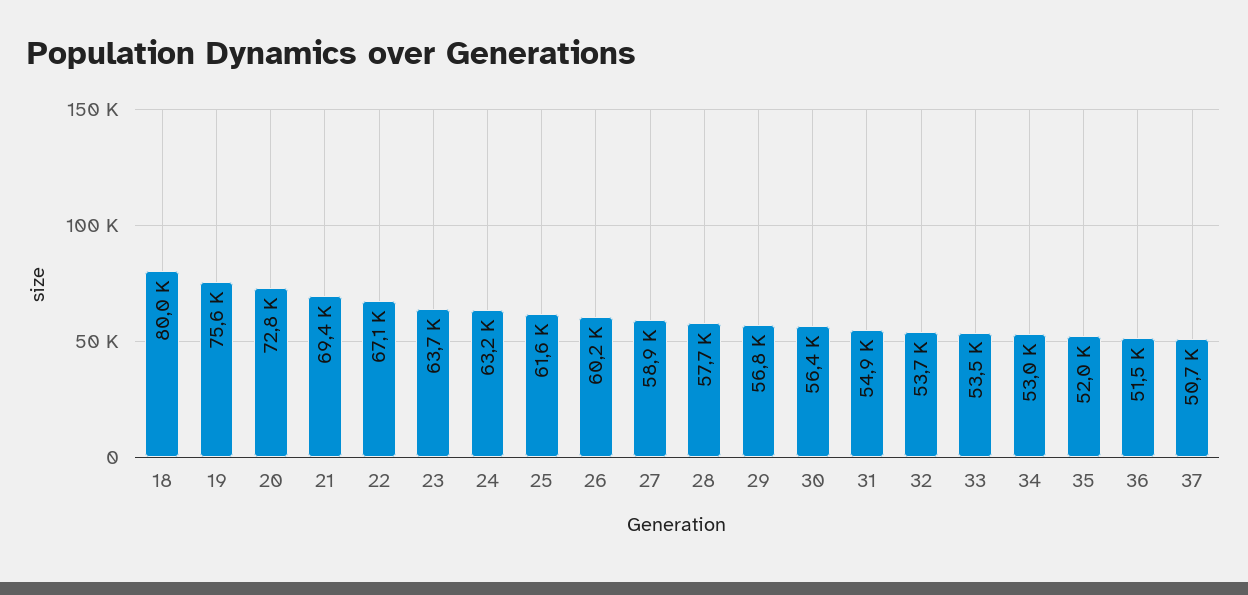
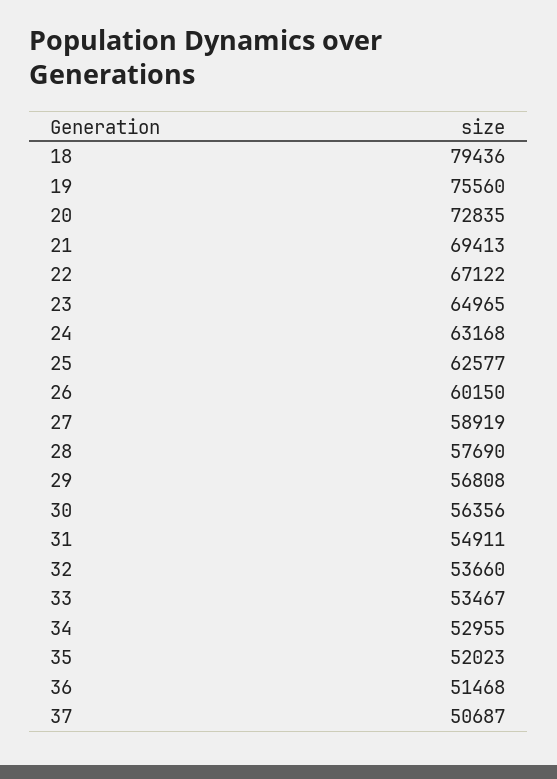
  {
-   "18": 80000,
+   "18": 79436,
    "19": 75560,
    "20": 72835,
    "21": 69413,
    "22": 67122,
-   "23": 63700,
+   "23": 64965,
    "24": 63168,
-   "25": 61600,
+   "25": 62577,
    "26": 60150,
    "27": 58919,
    "28": 57690,
    "29": 56808,
    "30": 56356,
    "31": 54911,
    "32": 53660,
    "33": 53467,
    "34": 52955,
    "35": 52023,
    "36": 51468,
    "37": 50687
  }

